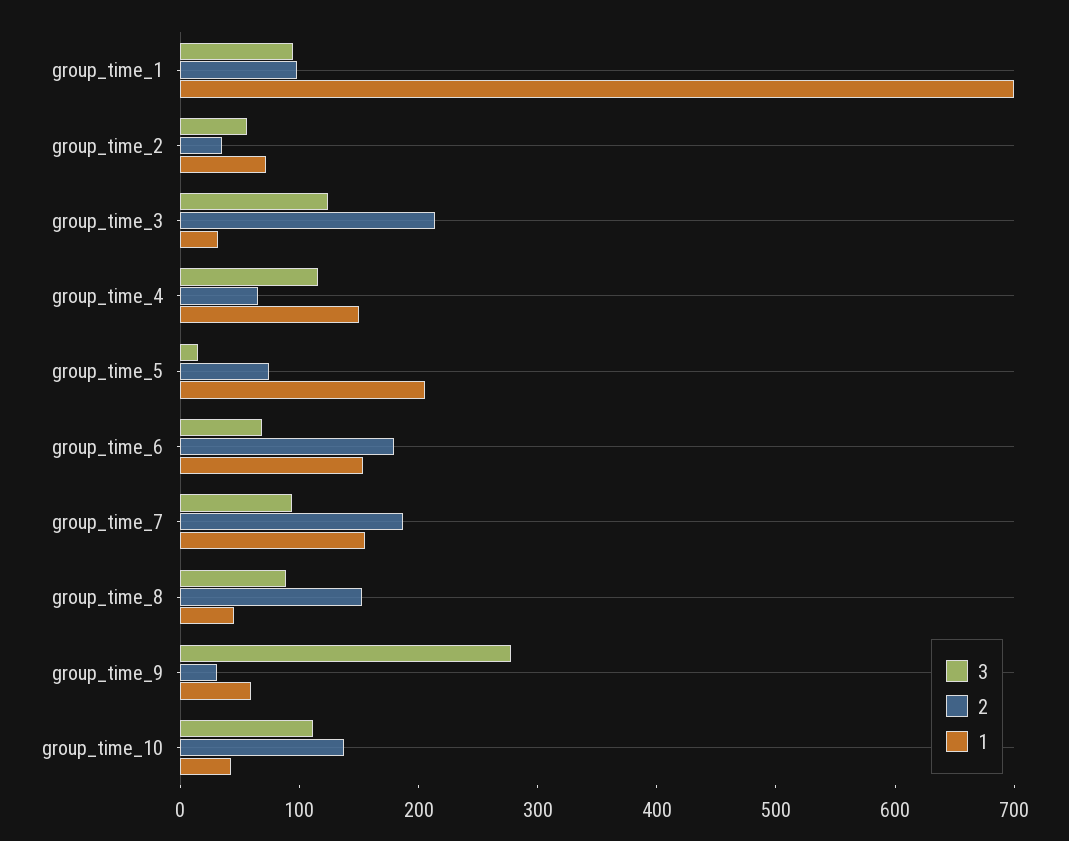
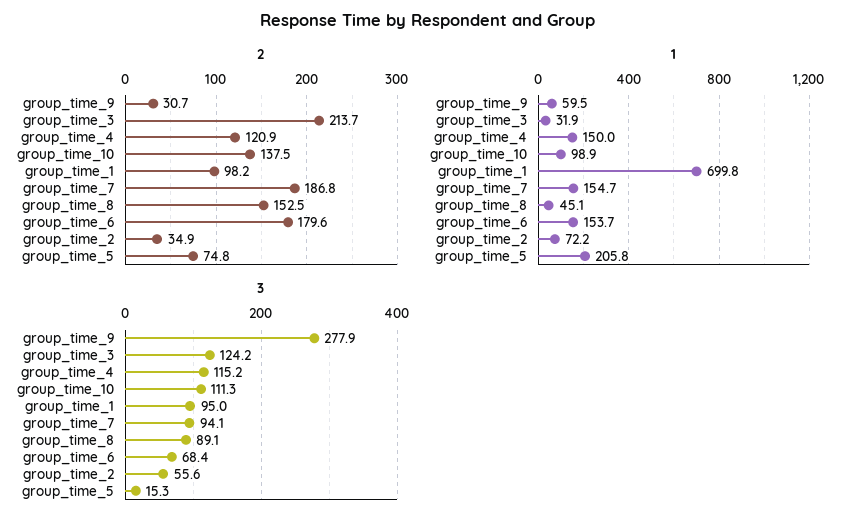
  {
    "3": {
      "group_time_1": 95,
      "group_time_2": 55.6,
      "group_time_3": 124.2,
      "group_time_4": 115.2,
      "group_time_5": 15.3,
      "group_time_6": 68.4,
      "group_time_7": 94.1,
      "group_time_8": 89.1,
      "group_time_9": 277.9,
      "group_time_10": 111.3
    },
    "2": {
      "group_time_1": 98.2,
      "group_time_2": 34.9,
      "group_time_3": 213.7,
-     "group_time_4": 60,
+     "group_time_4": 120.9,
      "group_time_5": 74.8,
      "group_time_6": 179.6,
      "group_time_7": 186.8,
      "group_time_8": 152.5,
      "group_time_9": 30.7,
      "group_time_10": 137.5
    },
    "1": {
      "group_time_1": 699.8,
      "group_time_2": 72.2,
      "group_time_3": 31.9,
      "group_time_4": 150,
      "group_time_5": 205.8,
      "group_time_6": 153.7,
      "group_time_7": 154.7,
      "group_time_8": 45.1,
      "group_time_9": 59.5,
-     "group_time_10": 40
+     "group_time_10": 98.9
    }
  }

